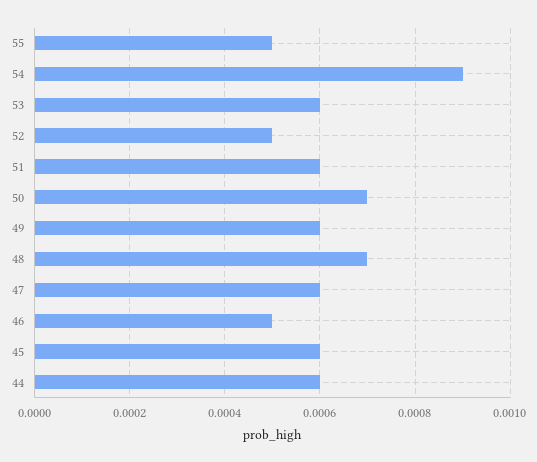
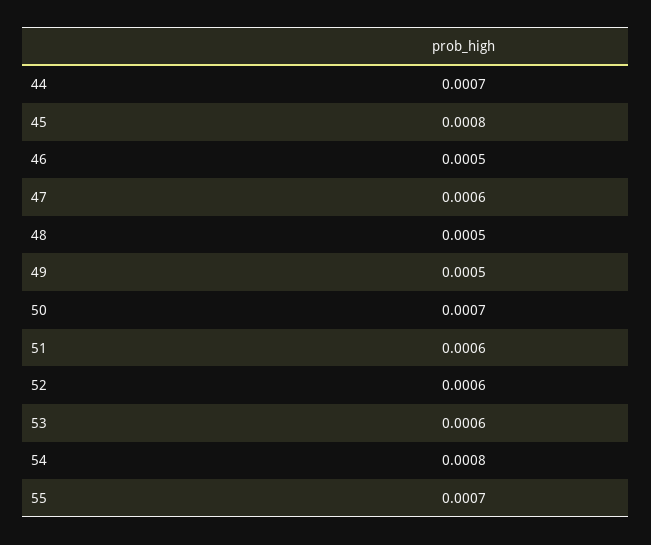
  {
-   "55": 0.0005,
+   "55": 0.0007,
-   "54": 0.0009,
+   "54": 0.0008,
    "53": 0.0006,
-   "52": 0.0005,
+   "52": 0.0006,
    "51": 0.0006,
    "50": 0.0007,
-   "49": 0.0006,
+   "49": 0.0005,
-   "48": 0.0007,
+   "48": 0.0005,
    "47": 0.0006,
    "46": 0.0005,
-   "45": 0.0006,
+   "45": 0.0008,
-   "44": 0.0006
+   "44": 0.0007
  }

